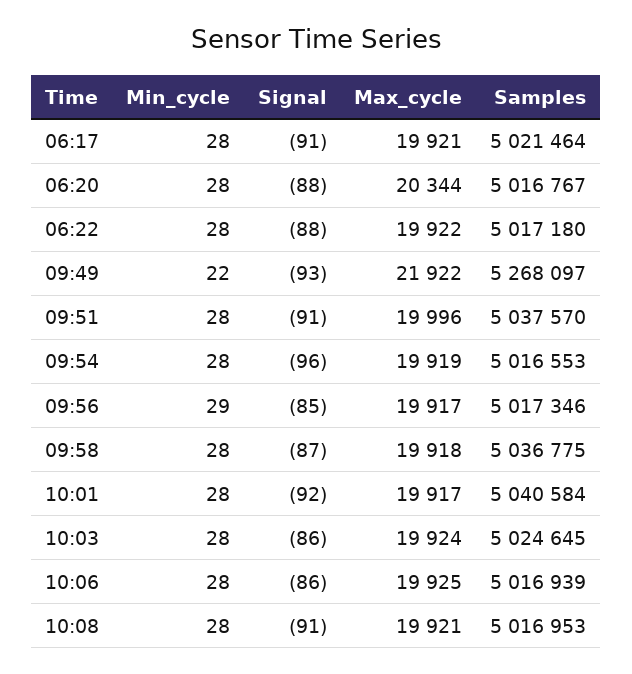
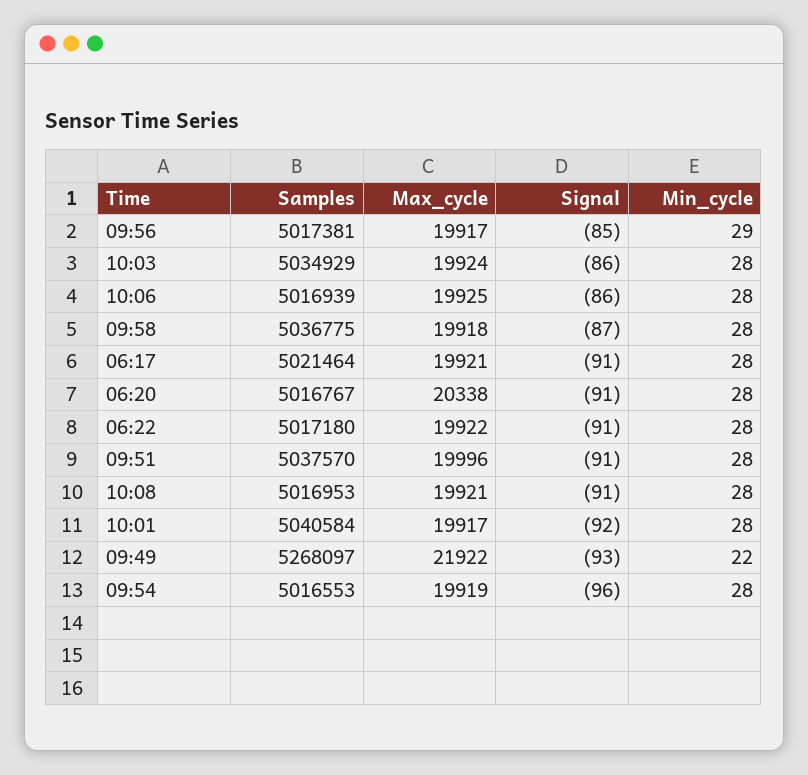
  {
    "Min_cycle": {
      "06:17": 28,
      "06:20": 28,
      "06:22": 28,
      "09:49": 22,
      "09:51": 28,
      "09:54": 28,
      "09:56": 29,
      "09:58": 28,
      "10:01": 28,
      "10:03": 28,
      "10:06": 28,
      "10:08": 28
    },
    "Signal": {
      "06:17": -91,
-     "06:20": -88,
+     "06:20": -91,
-     "06:22": -88,
+     "06:22": -91,
      "09:49": -93,
      "09:51": -91,
      "09:54": -96,
      "09:56": -85,
      "09:58": -87,
      "10:01": -92,
      "10:03": -86,
      "10:06": -86,
      "10:08": -91
    },
    "Max_cycle": {
      "06:17": 19921,
-     "06:20": 20344,
+     "06:20": 20338,
      "06:22": 19922,
      "09:49": 21922,
      "09:51": 19996,
      "09:54": 19919,
      "09:56": 19917,
      "09:58": 19918,
      "10:01": 19917,
      "10:03": 19924,
      "10:06": 19925,
      "10:08": 19921
    },
    "Samples": {
      "06:17": 5021464,
      "06:20": 5016767,
      "06:22": 5017180,
      "09:49": 5268097,
      "09:51": 5037570,
      "09:54": 5016553,
-     "09:56": 5017346,
+     "09:56": 5017381,
      "09:58": 5036775,
      "10:01": 5040584,
-     "10:03": 5024645,
+     "10:03": 5034929,
      "10:06": 5016939,
      "10:08": 5016953
    }
  }

